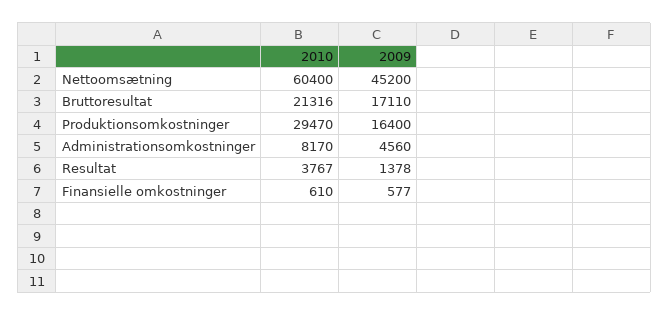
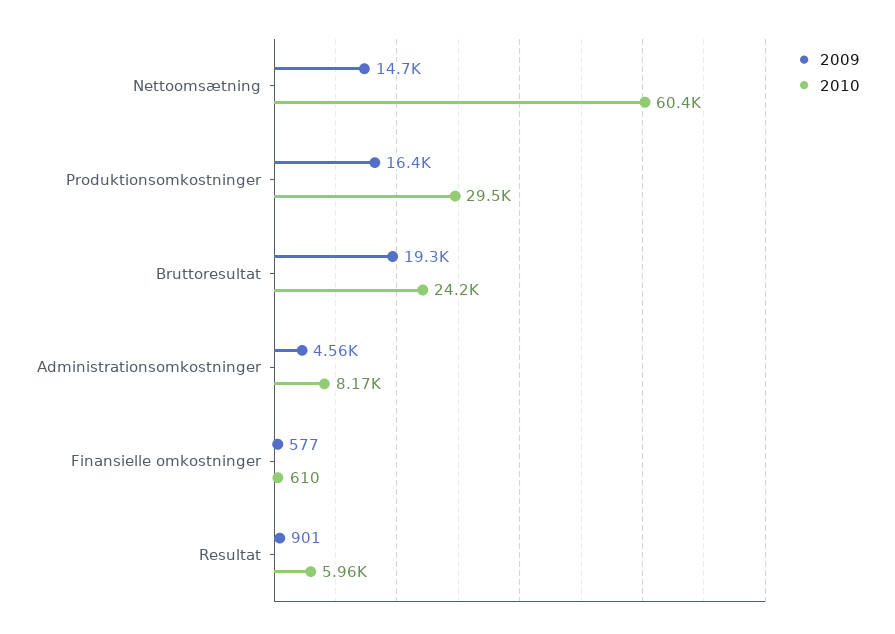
  {
    "2010": {
      "Nettoomsætning": 60400,
-     "Bruttoresultat": 21316,
+     "Bruttoresultat": 24200,
      "Produktionsomkostninger": 29470,
      "Administrationsomkostninger": 8170,
-     "Resultat": 3767,
+     "Resultat": 5960,
      "Finansielle omkostninger": 610
    },
    "2009": {
-     "Nettoomsætning": 45200,
+     "Nettoomsætning": 14700,
-     "Bruttoresultat": 17110,
+     "Bruttoresultat": 19300,
      "Produktionsomkostninger": 16400,
      "Administrationsomkostninger": 4560,
-     "Resultat": 1378,
+     "Resultat": 901,
      "Finansielle omkostninger": 577
    }
  }

